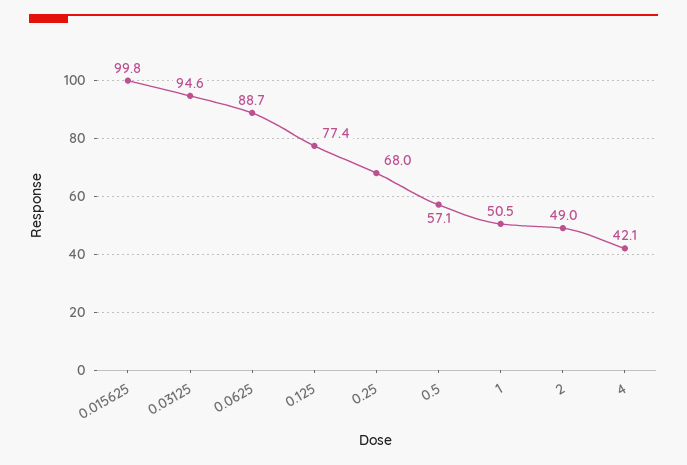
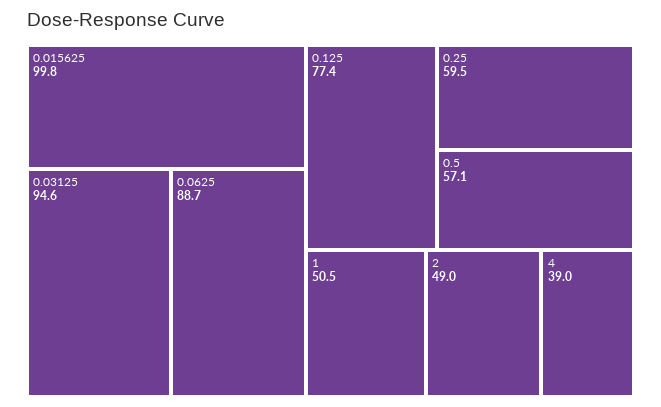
  {
    "0.015625": 99.8,
    "0.03125": 94.6,
    "0.0625": 88.7,
    "0.125": 77.4,
-   "0.25": 68,
+   "0.25": 59.5,
    "0.5": 57.1,
    "1": 50.5,
    "2": 49,
-   "4": 42.1
+   "4": 39
  }

